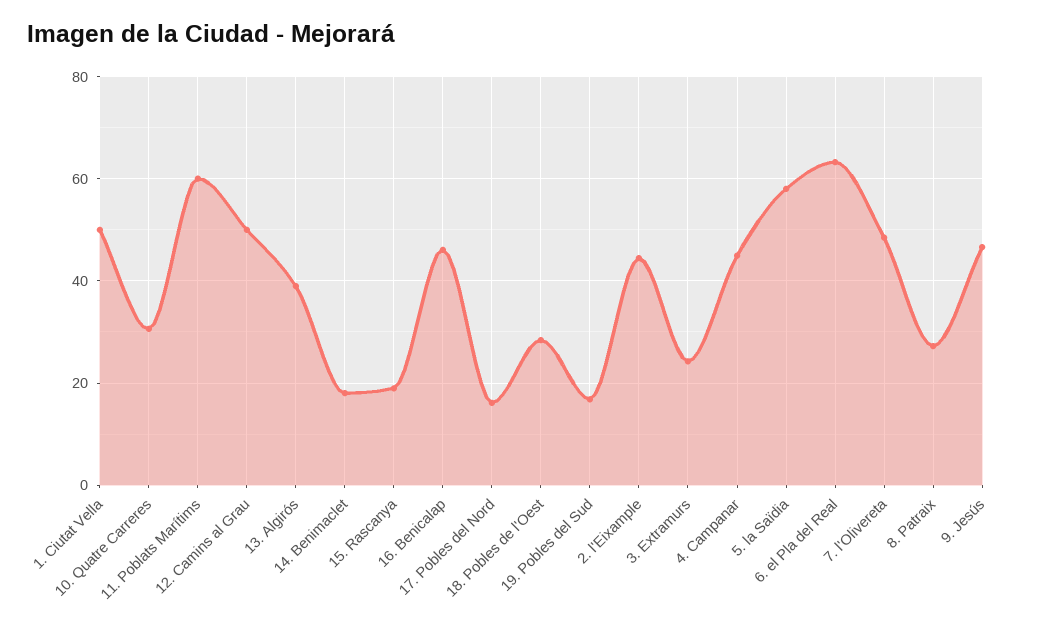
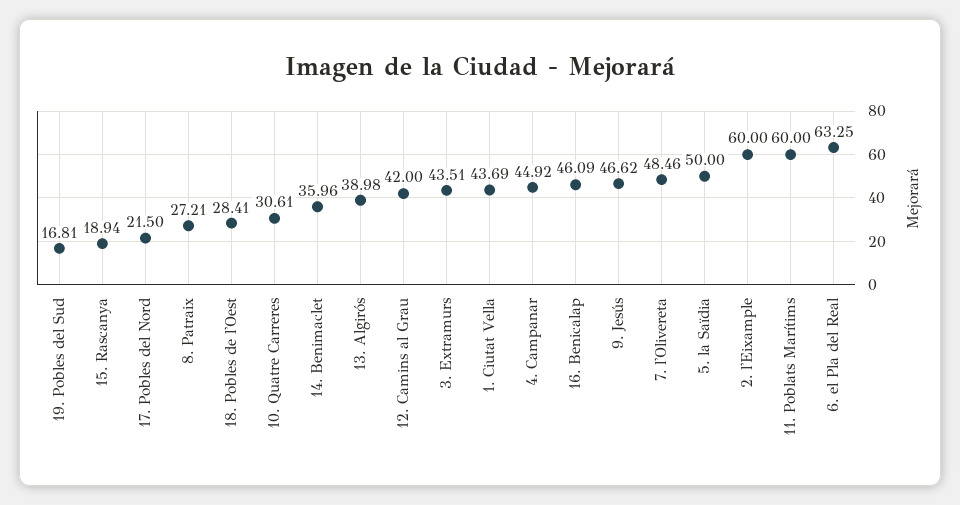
  {
-   "1. Ciutat Vella": 50,
+   "1. Ciutat Vella": 43.69,
    "10. Quatre Carreres": 30.61,
    "11. Poblats Marítims": 60,
-   "12. Camins al Grau": 50,
+   "12. Camins al Grau": 42,
    "13. Algirós": 38.98,
-   "14. Benimaclet": 18,
+   "14. Benimaclet": 35.96,
    "15. Rascanya": 18.94,
    "16. Benicalap": 46.09,
-   "17. Pobles del Nord": 16,
+   "17. Pobles del Nord": 21.5,
    "18. Pobles de l'Oest": 28.41,
    "19. Pobles del Sud": 16.81,
-   "2. l'Eixample": 44,
+   "2. l'Eixample": 60,
-   "3. Extramurs": 24,
+   "3. Extramurs": 43.51,
    "4. Campanar": 44.92,
-   "5. la Saïdia": 58,
+   "5. la Saïdia": 50,
    "6. el Pla del Real": 63.25,
    "7. l'Olivereta": 48.46,
    "8. Patraix": 27.21,
    "9. Jesús": 46.62
  }

